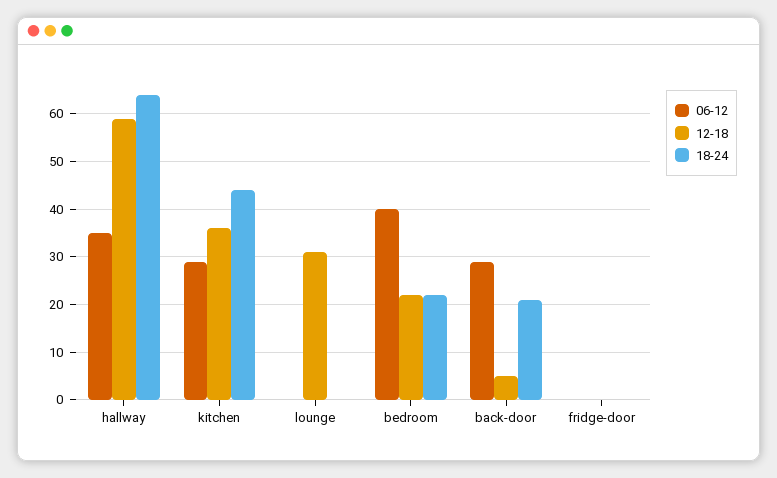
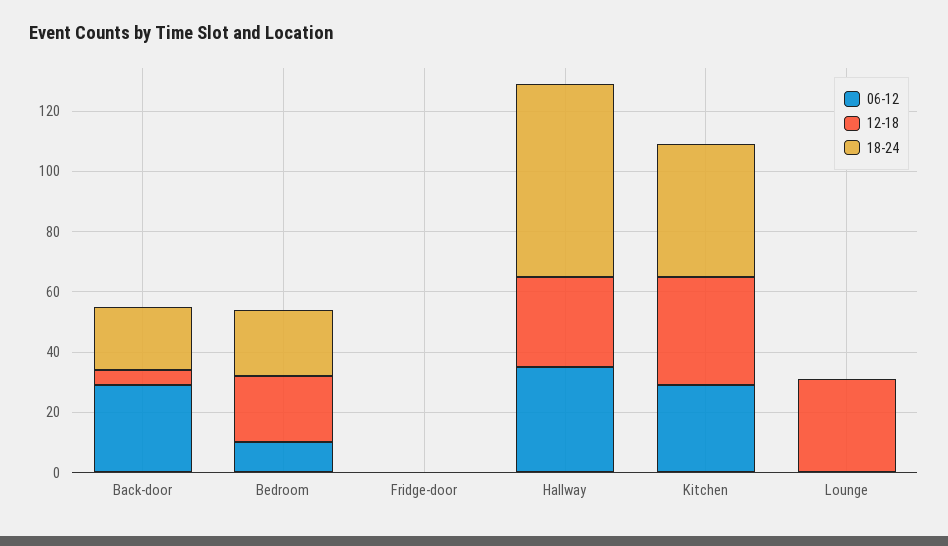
  {
    "06-12": {
      "hallway": 35,
      "kitchen": 30,
      "lounge": 0,
-     "bedroom": 40,
+     "bedroom": 10,
      "back-door": 30,
      "fridge-door": 0
    },
    "12-18": {
-     "hallway": 60,
+     "hallway": 30,
      "kitchen": 35,
      "lounge": 30,
      "bedroom": 20,
      "back-door": 5,
      "fridge-door": 0
    },
    "18-24": {
      "hallway": 65,
      "kitchen": 45,
      "lounge": 0,
      "bedroom": 20,
      "back-door": 20,
      "fridge-door": 0
    }
  }

